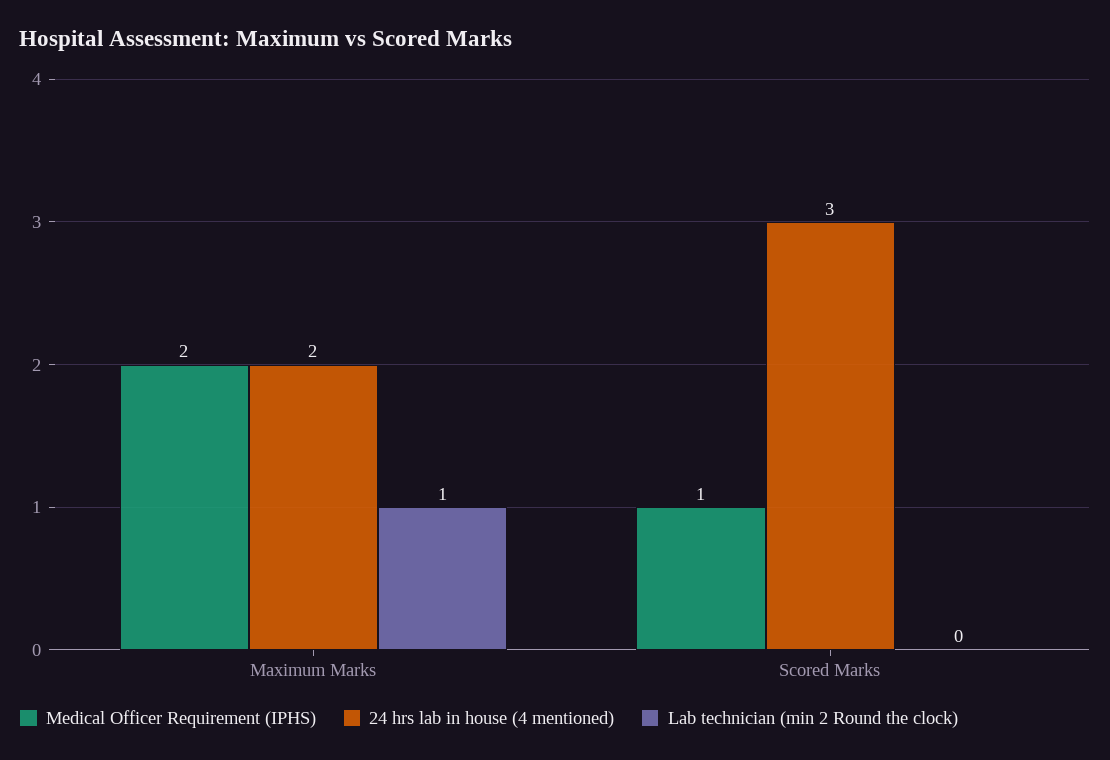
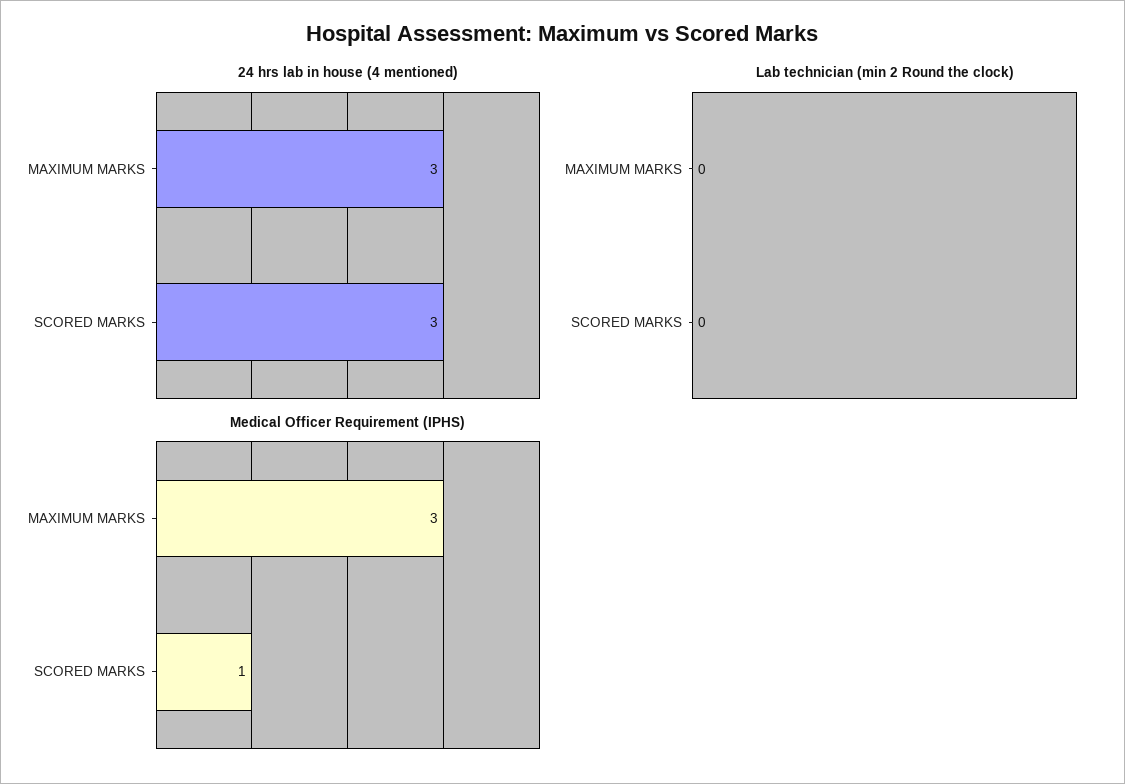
  {
    "Medical Officer Requirement (IPHS)": {
-     "Maximum Marks": 2,
+     "Maximum Marks": 3,
      "Scored Marks": 1
    },
    "24 hrs lab in house (4 mentioned)": {
-     "Maximum Marks": 2,
+     "Maximum Marks": 3,
      "Scored Marks": 3
    },
    "Lab technician (min 2 Round the clock)": {
-     "Maximum Marks": 1,
+     "Maximum Marks": 0,
      "Scored Marks": 0
    }
  }

